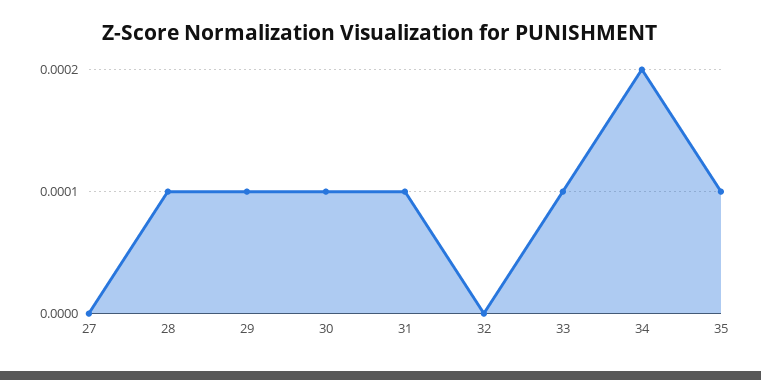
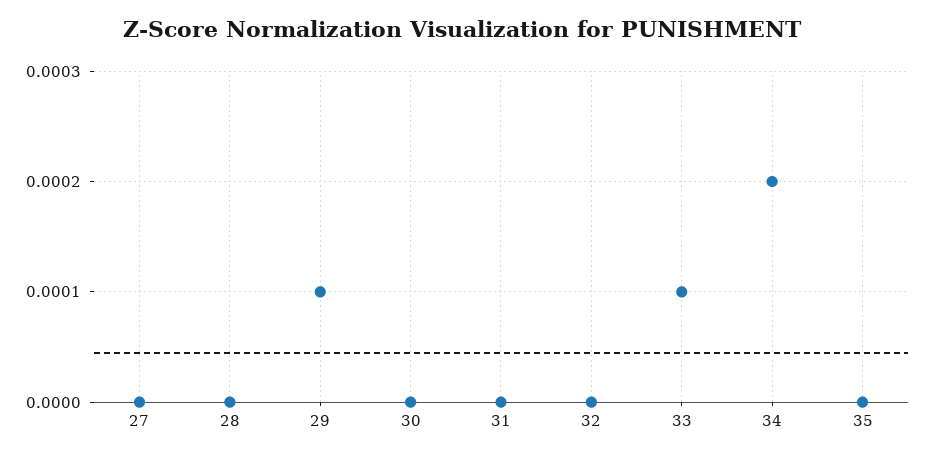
  {
    "27": 0,
-   "28": 0.0001,
+   "28": 0,
    "29": 0.0001,
-   "30": 0.0001,
+   "30": 0,
-   "31": 0.0001,
+   "31": 0,
    "32": 0,
    "33": 0.0001,
    "34": 0.0002,
-   "35": 0.0001
+   "35": 0
  }

